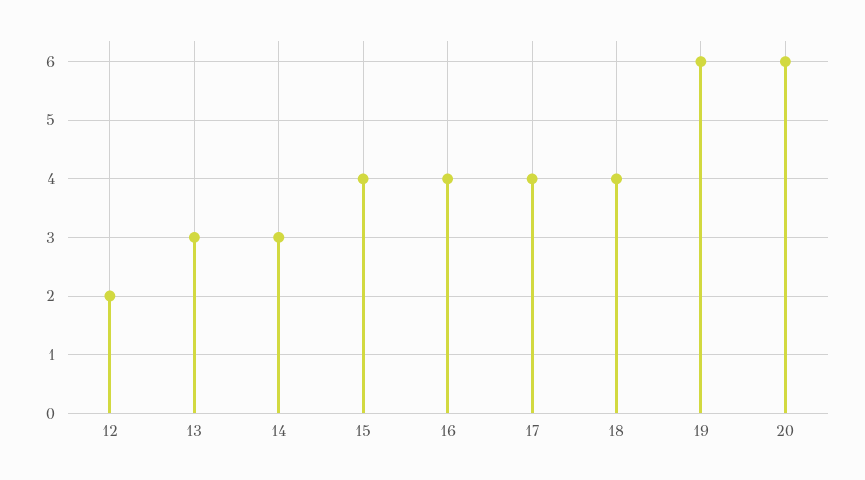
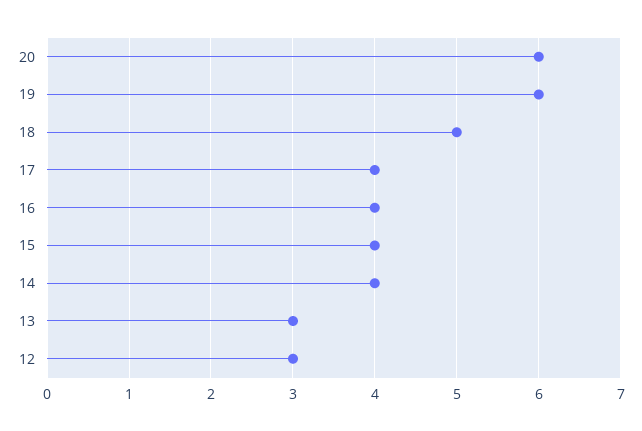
  {
-   "12": 2,
+   "12": 3,
    "13": 3,
-   "14": 3,
+   "14": 4,
    "15": 4,
    "16": 4,
    "17": 4,
-   "18": 4,
+   "18": 5,
    "19": 6,
    "20": 6
  }

